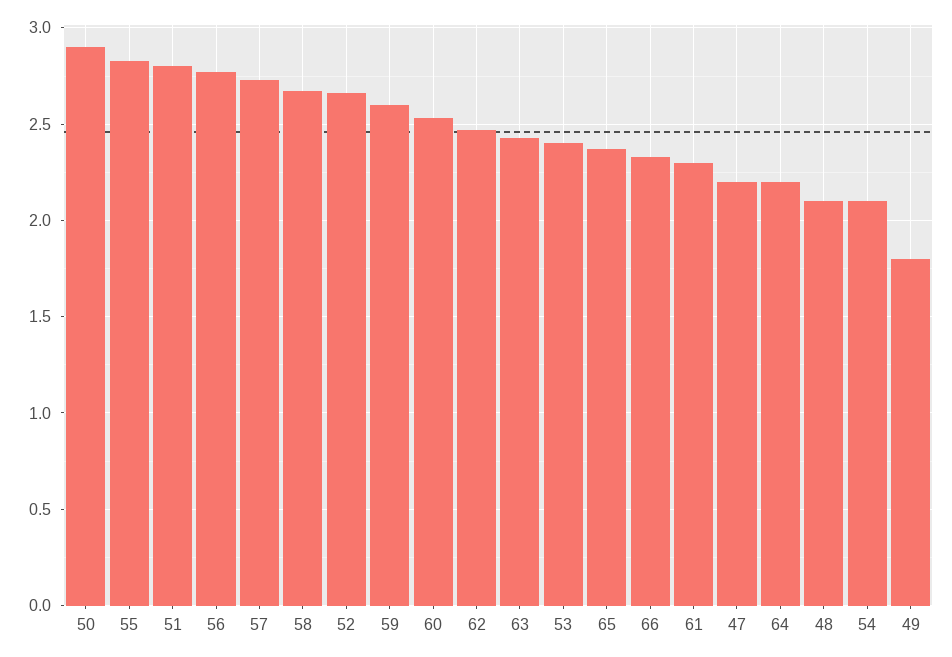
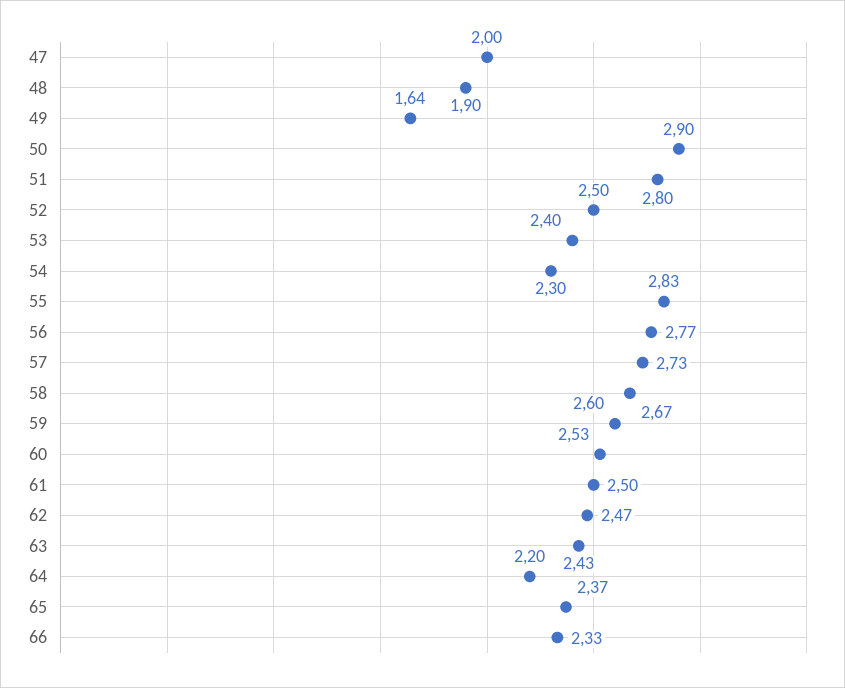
  {
    "50": 2.9,
    "55": 2.83,
    "51": 2.8,
    "56": 2.77,
    "57": 2.73,
    "58": 2.67,
-   "52": 2.65,
+   "52": 2.5,
    "59": 2.6,
    "60": 2.53,
    "62": 2.47,
    "63": 2.43,
    "53": 2.4,
    "65": 2.37,
    "66": 2.33,
-   "61": 2.3,
+   "61": 2.5,
-   "47": 2.2,
+   "47": 2,
    "64": 2.2,
-   "48": 2.1,
+   "48": 1.9,
-   "54": 2.1,
+   "54": 2.3,
-   "49": 1.8
+   "49": 1.64
  }

